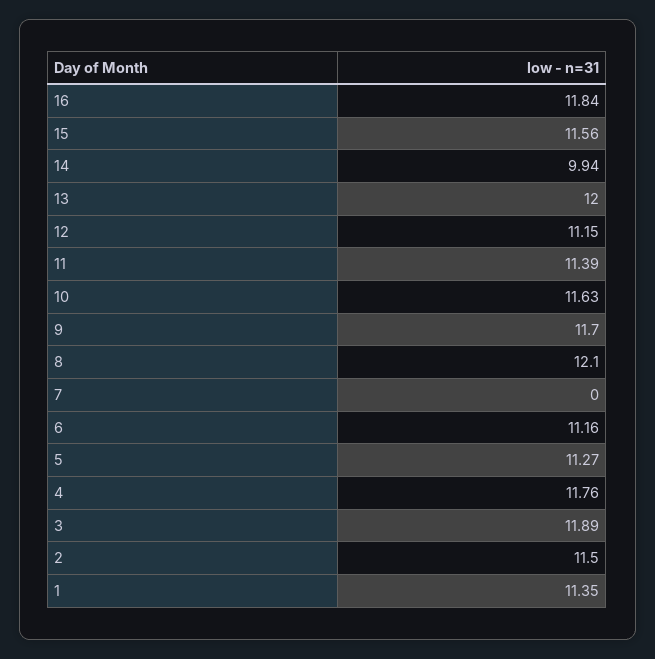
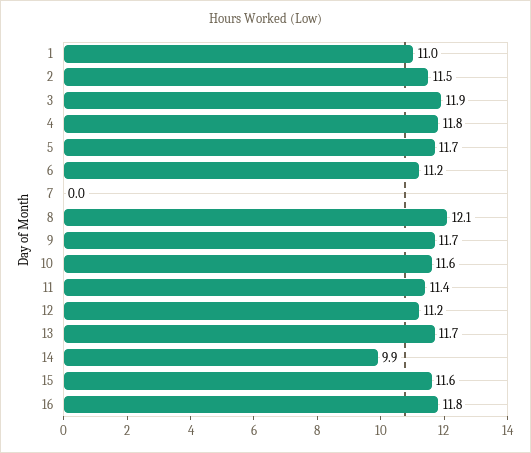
  {
    "16": 11.84,
    "15": 11.56,
    "14": 9.94,
-   "13": 12,
+   "13": 11.7,
    "12": 11.15,
    "11": 11.39,
    "10": 11.63,
    "9": 11.7,
    "8": 12.1,
    "7": 0,
    "6": 11.16,
-   "5": 11.27,
+   "5": 11.7,
    "4": 11.76,
    "3": 11.89,
    "2": 11.5,
-   "1": 11.35
+   "1": 11
  }

